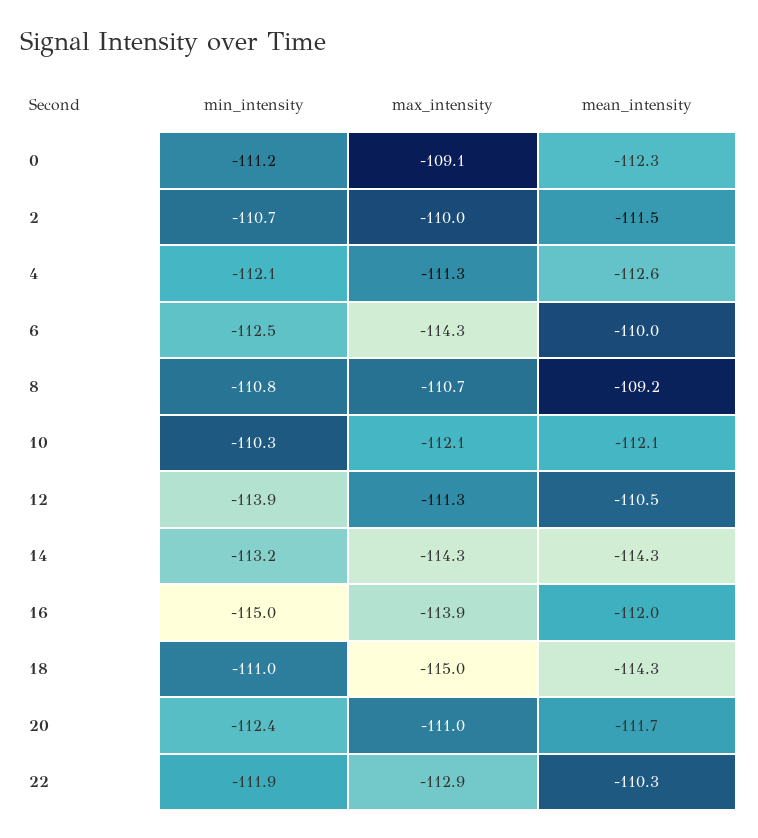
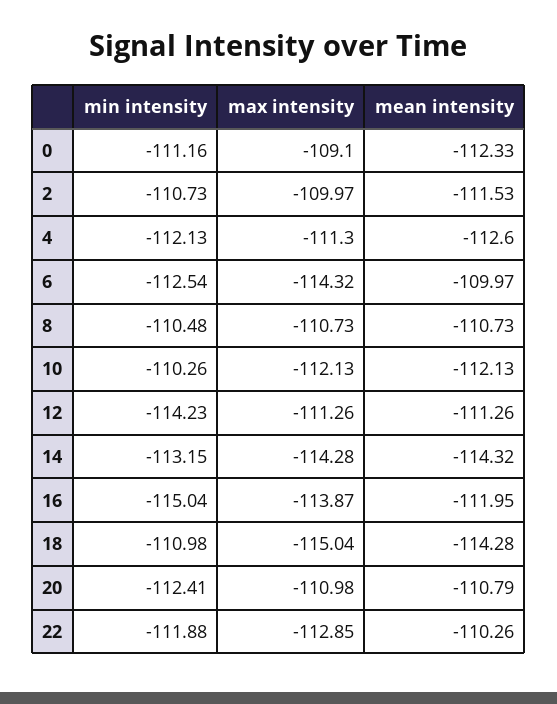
  {
    "min_intensity": {
      "0": -111.16,
      "2": -110.73,
      "4": -112.13,
      "6": -112.54,
-     "8": -110.8,
+     "8": -110.48,
      "10": -110.26,
-     "12": -113.9,
+     "12": -114.23,
      "14": -113.15,
      "16": -115.04,
      "18": -110.98,
      "20": -112.41,
      "22": -111.88
    },
    "max_intensity": {
      "0": -109.1,
      "2": -109.97,
      "4": -111.3,
      "6": -114.32,
      "8": -110.73,
      "10": -112.13,
      "12": -111.26,
      "14": -114.28,
      "16": -113.87,
      "18": -115.04,
      "20": -110.98,
      "22": -112.85
    },
    "mean_intensity": {
      "0": -112.33,
      "2": -111.53,
      "4": -112.6,
      "6": -109.97,
-     "8": -109.2,
+     "8": -110.73,
      "10": -112.13,
-     "12": -110.5,
+     "12": -111.26,
      "14": -114.32,
      "16": -111.95,
      "18": -114.28,
-     "20": -111.7,
+     "20": -110.79,
      "22": -110.26
    }
  }

